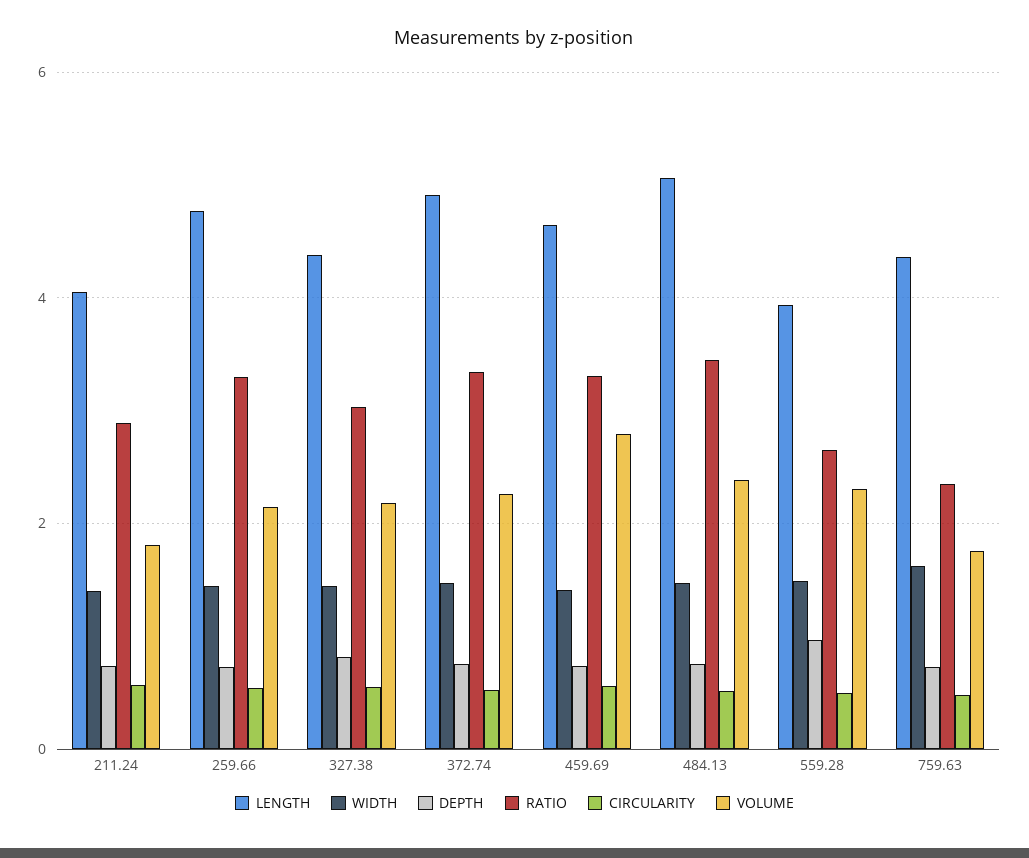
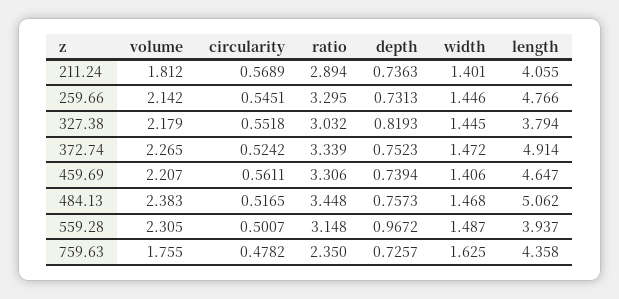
  {
    "LENGTH": {
      "211.24": 4.055,
      "259.66": 4.766,
-     "327.38": 4.4,
+     "327.38": 3.794,
      "372.74": 4.914,
      "459.69": 4.647,
      "484.13": 5.062,
      "559.28": 3.937,
      "759.63": 4.358
    },
    "WIDTH": {
      "211.24": 1.401,
      "259.66": 1.446,
      "327.38": 1.445,
      "372.74": 1.472,
      "459.69": 1.406,
      "484.13": 1.468,
      "559.28": 1.487,
      "759.63": 1.625
    },
    "DEPTH": {
      "211.24": 0.7363,
      "259.66": 0.7313,
      "327.38": 0.8193,
      "372.74": 0.7523,
      "459.69": 0.7394,
      "484.13": 0.7573,
      "559.28": 0.9672,
      "759.63": 0.7257
    },
    "RATIO": {
      "211.24": 2.894,
      "259.66": 3.295,
      "327.38": 3.032,
      "372.74": 3.339,
      "459.69": 3.306,
      "484.13": 3.448,
-     "559.28": 2.6,
+     "559.28": 3.148,
      "759.63": 2.35
    },
    "CIRCULARITY": {
      "211.24": 0.5689,
      "259.66": 0.5451,
      "327.38": 0.5518,
      "372.74": 0.5242,
      "459.69": 0.5611,
      "484.13": 0.5165,
      "559.28": 0.5007,
      "759.63": 0.4782
    },
    "VOLUME": {
      "211.24": 1.812,
      "259.66": 2.142,
      "327.38": 2.179,
      "372.74": 2.265,
-     "459.69": 2.8,
+     "459.69": 2.207,
      "484.13": 2.383,
      "559.28": 2.305,
      "759.63": 1.755
    }
  }

